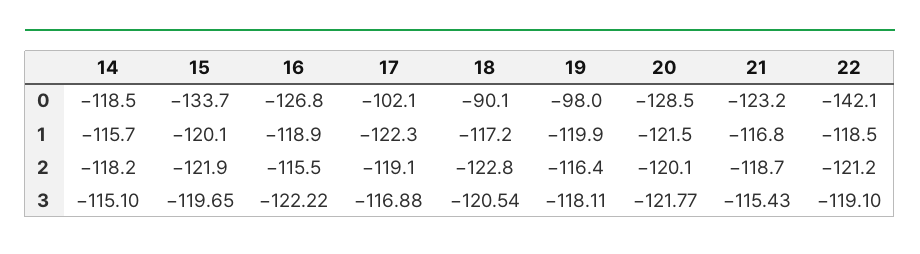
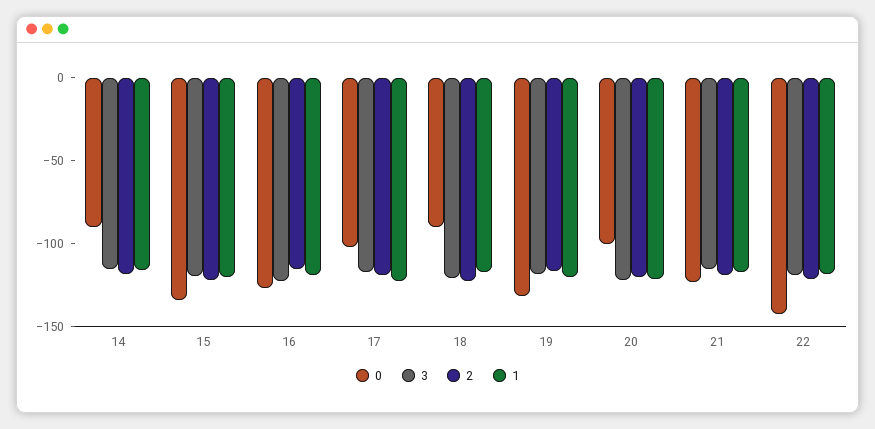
  {
    "0": {
-     "14": -118.5,
+     "14": -90,
      "15": -133.7,
      "16": -126.8,
      "17": -102.1,
      "18": -90.1,
-     "19": -98,
+     "19": -130,
-     "20": -128.5,
+     "20": -100,
      "21": -123.2,
      "22": -142.1
    },
    "1": {
      "14": -115.7,
      "15": -120.1,
      "16": -118.9,
      "17": -122.3,
      "18": -117.2,
      "19": -119.9,
      "20": -121.5,
      "21": -116.8,
      "22": -118.5
    },
    "2": {
      "14": -118.2,
      "15": -121.9,
      "16": -115.5,
      "17": -119.1,
      "18": -122.8,
      "19": -116.4,
      "20": -120.1,
      "21": -118.7,
      "22": -121.2
    },
    "3": {
      "14": -115.1,
      "15": -119.65,
      "16": -122.22,
      "17": -116.88,
      "18": -120.54,
      "19": -118.11,
      "20": -121.77,
      "21": -115.43,
      "22": -119.1
    }
  }

